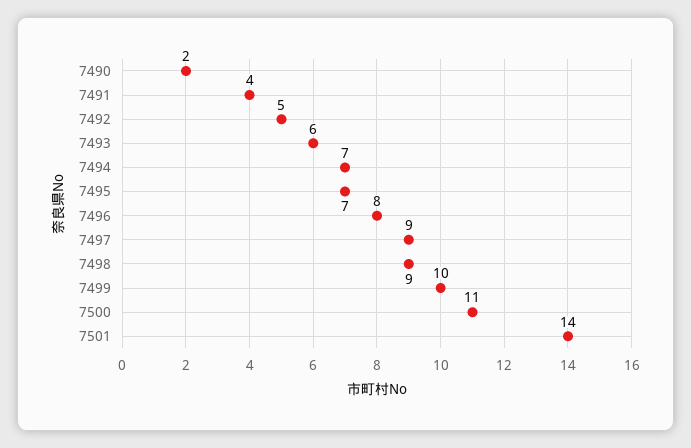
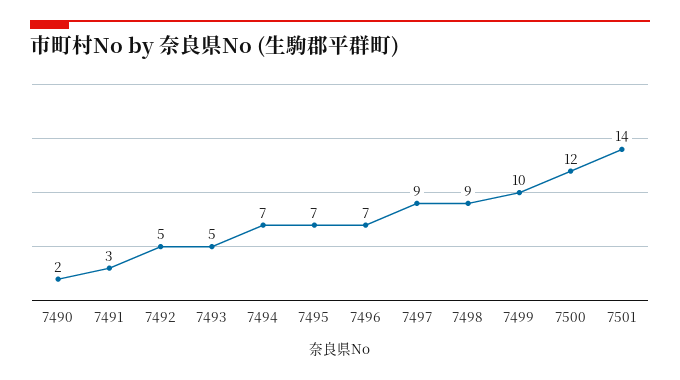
  {
    "7490": 2,
-   "7491": 4,
+   "7491": 3,
    "7492": 5,
-   "7493": 6,
+   "7493": 5,
    "7494": 7,
    "7495": 7,
-   "7496": 8,
+   "7496": 7,
    "7497": 9,
    "7498": 9,
    "7499": 10,
-   "7500": 11,
+   "7500": 12,
    "7501": 14
  }

